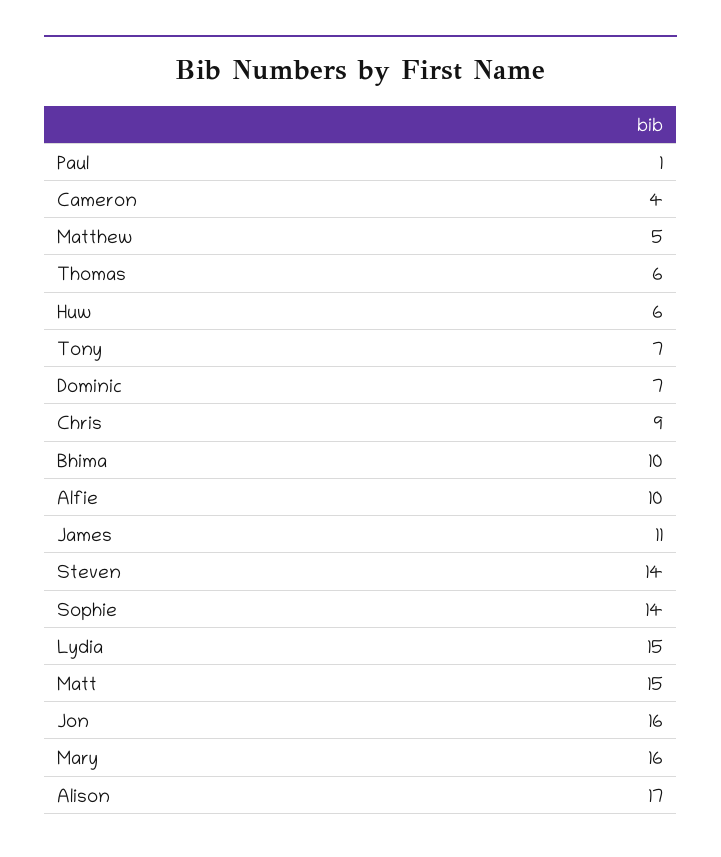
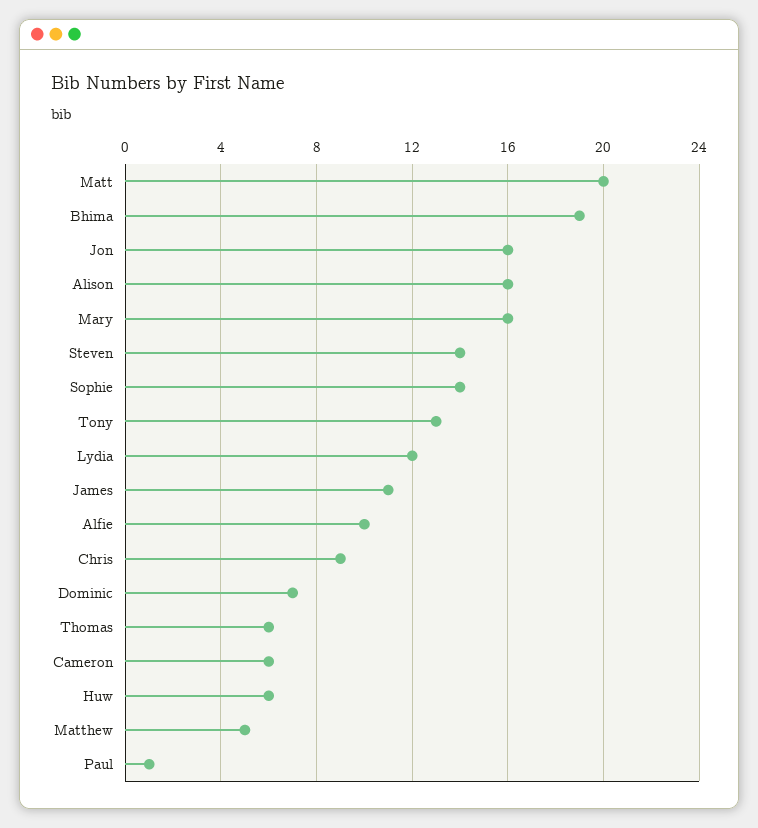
  {
    "Paul": 1,
-   "Cameron": 4,
+   "Cameron": 6,
    "Matthew": 5,
    "Thomas": 6,
    "Huw": 6,
-   "Tony": 7,
+   "Tony": 13,
    "Dominic": 7,
    "Chris": 9,
-   "Bhima": 10,
+   "Bhima": 19,
    "Alfie": 10,
    "James": 11,
    "Steven": 14,
    "Sophie": 14,
-   "Lydia": 15,
+   "Lydia": 12,
-   "Matt": 15,
+   "Matt": 20,
    "Jon": 16,
    "Mary": 16,
-   "Alison": 17
+   "Alison": 16
  }

